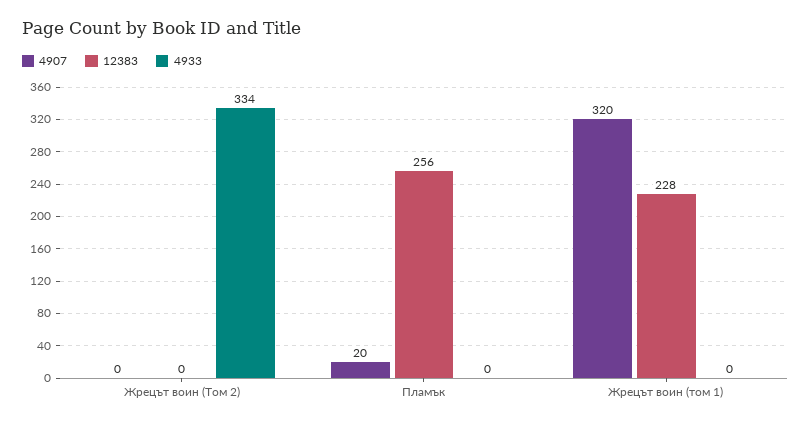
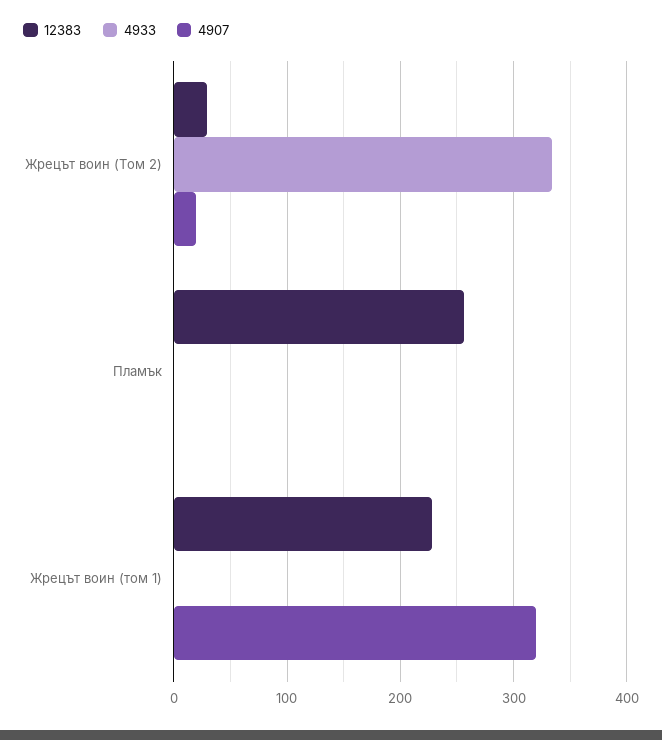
  {
    "4907": {
-     "Жрецът воин (Том 2)": 0,
+     "Жрецът воин (Том 2)": 20,
-     "Пламък": 20,
+     "Пламък": 0,
      "Жрецът воин (том 1)": 320
    },
    "12383": {
-     "Жрецът воин (Том 2)": 0,
+     "Жрецът воин (Том 2)": 30,
      "Пламък": 256,
      "Жрецът воин (том 1)": 228
    },
    "4933": {
      "Жрецът воин (Том 2)": 334,
      "Пламък": 0,
      "Жрецът воин (том 1)": 0
    }
  }

